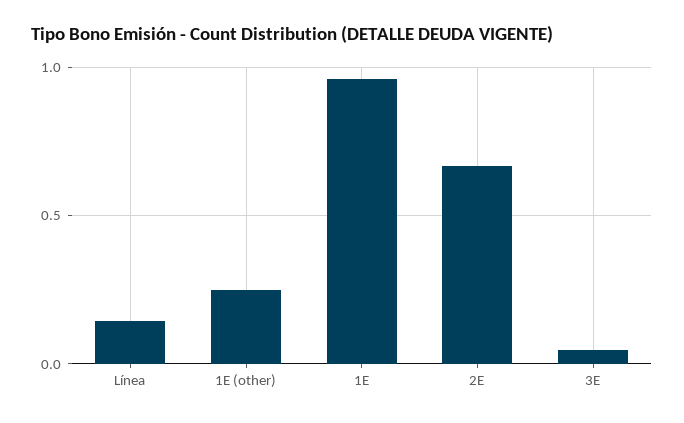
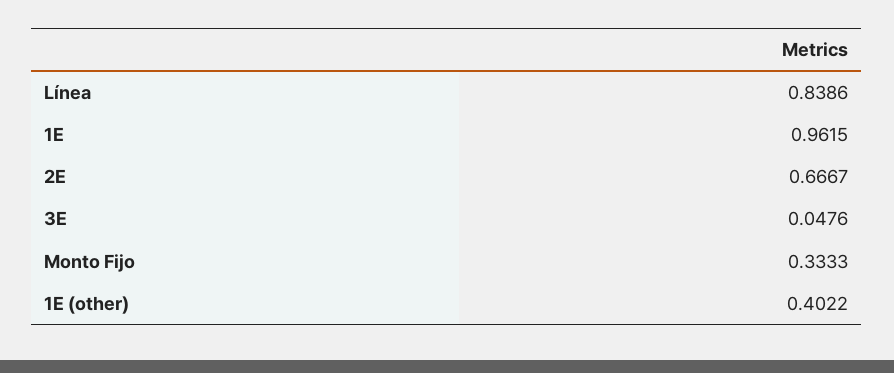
  {
-   "Línea": 0.15,
+   "Línea": 0.8386,
-   "1E (other)": 0.25,
+   "1E (other)": 0.4022,
    "1E": 0.9615,
    "2E": 0.6667,
-   "3E": 0.0476
+   "3E": 0.0476,
+   "Monto Fijo": 0.3333
  }

